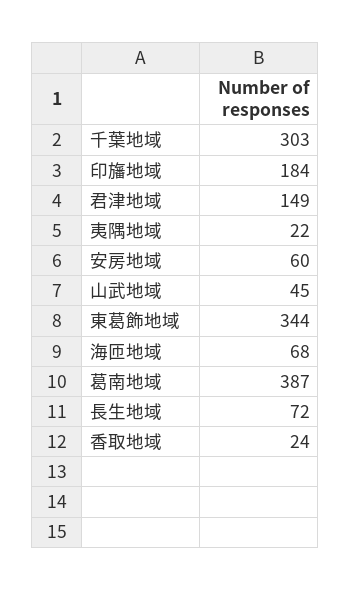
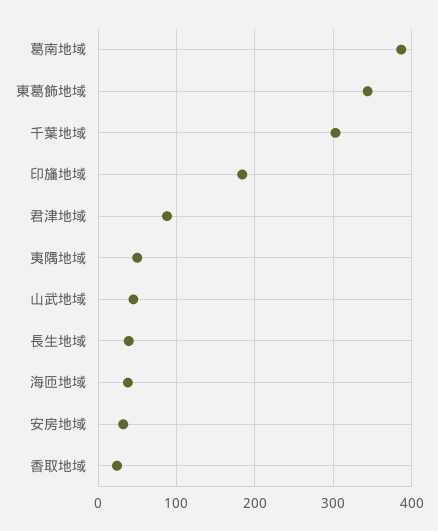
  {
    "千葉地域": 303,
    "印旛地域": 184,
-   "君津地域": 149,
+   "君津地域": 90,
-   "夷隅地域": 22,
+   "夷隅地域": 50,
-   "安房地域": 60,
+   "安房地域": 30,
    "山武地域": 45,
    "東葛飾地域": 344,
-   "海匝地域": 68,
+   "海匝地域": 40,
    "葛南地域": 387,
-   "長生地域": 72,
+   "長生地域": 40,
    "香取地域": 24
  }

